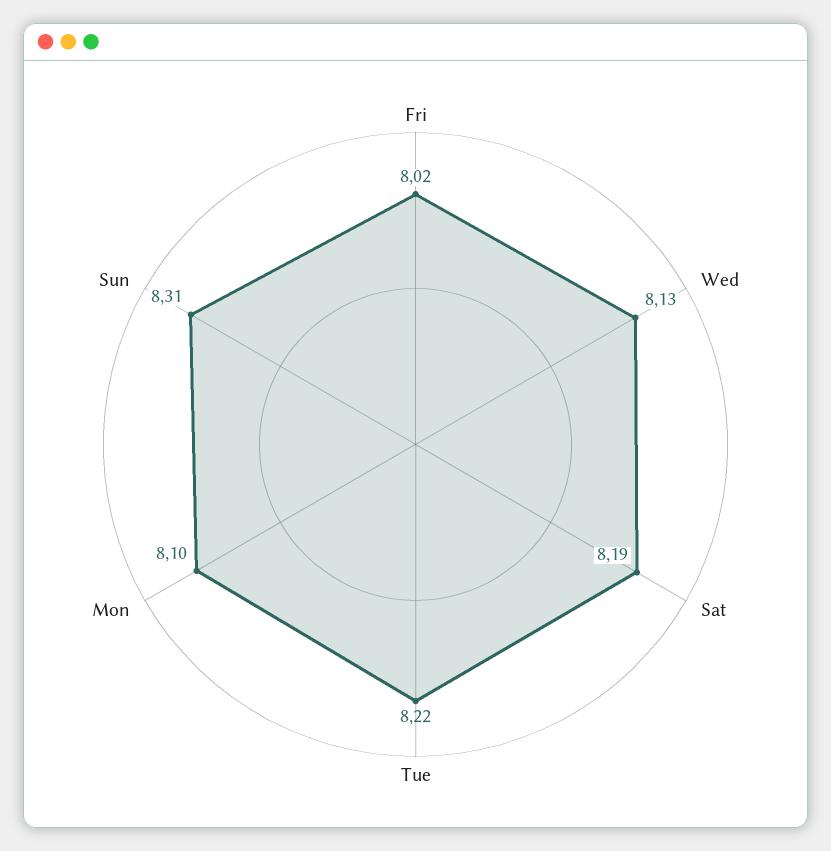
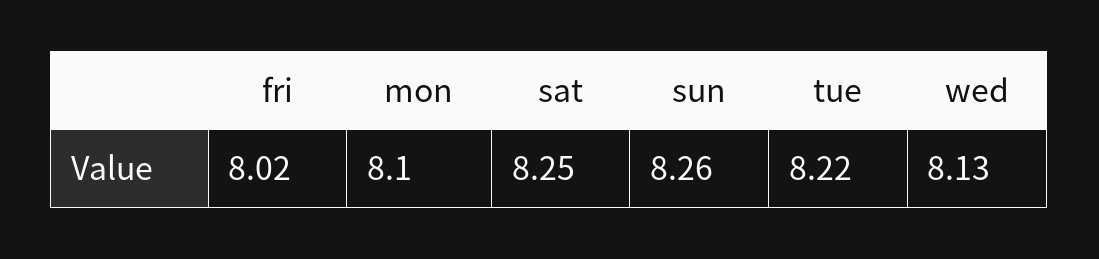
  {
    "Fri": 8.02,
    "Wed": 8.13,
-   "Sat": 8.19,
+   "Sat": 8.25,
    "Tue": 8.22,
    "Mon": 8.1,
-   "Sun": 8.31
+   "Sun": 8.26
  }

